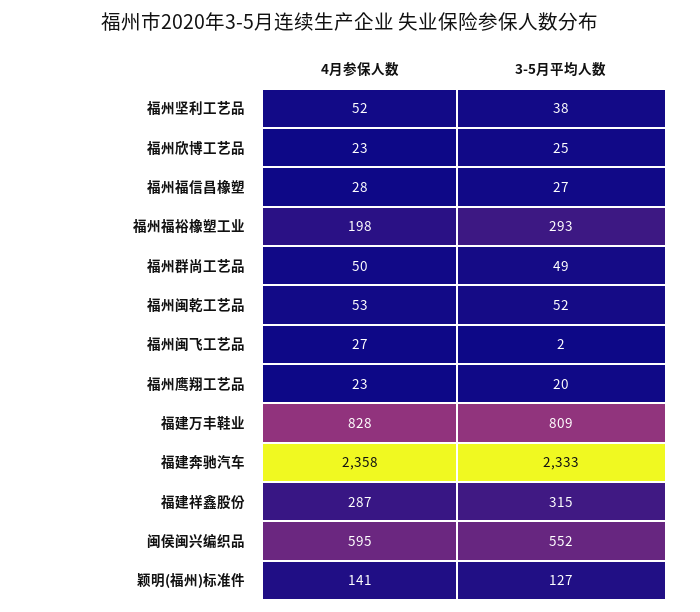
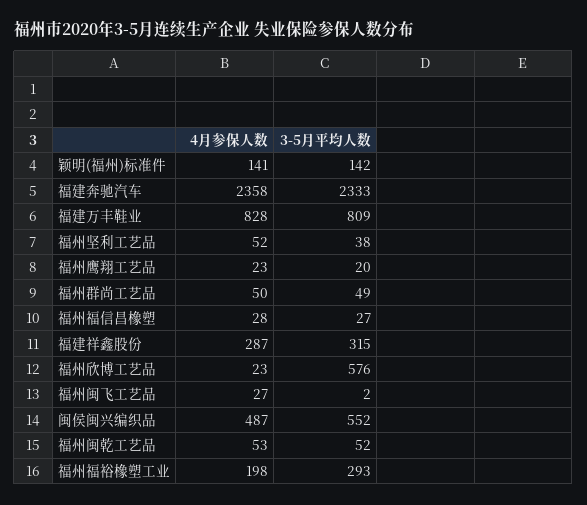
  {
    "4月参保人数": {
      "福州坚利工艺品": 52,
      "福州欣博工艺品": 23,
      "福州福信昌橡塑": 28,
      "福州福裕橡塑工业": 198,
      "福州群尚工艺品": 50,
      "福州闽乾工艺品": 53,
      "福州闽飞工艺品": 27,
      "福州鹰翔工艺品": 23,
      "福建万丰鞋业": 828,
      "福建奔驰汽车": 2358,
      "福建祥鑫股份": 287,
-     "闽侯闽兴编织品": 595,
+     "闽侯闽兴编织品": 487,
      "颖明(福州)标准件": 141
    },
    "3-5月平均人数": {
      "福州坚利工艺品": 38,
-     "福州欣博工艺品": 25,
+     "福州欣博工艺品": 576,
      "福州福信昌橡塑": 27,
      "福州福裕橡塑工业": 293,
      "福州群尚工艺品": 49,
      "福州闽乾工艺品": 52,
      "福州闽飞工艺品": 2,
      "福州鹰翔工艺品": 20,
      "福建万丰鞋业": 809,
      "福建奔驰汽车": 2333,
      "福建祥鑫股份": 315,
      "闽侯闽兴编织品": 552,
-     "颖明(福州)标准件": 127
+     "颖明(福州)标准件": 142
    }
  }

